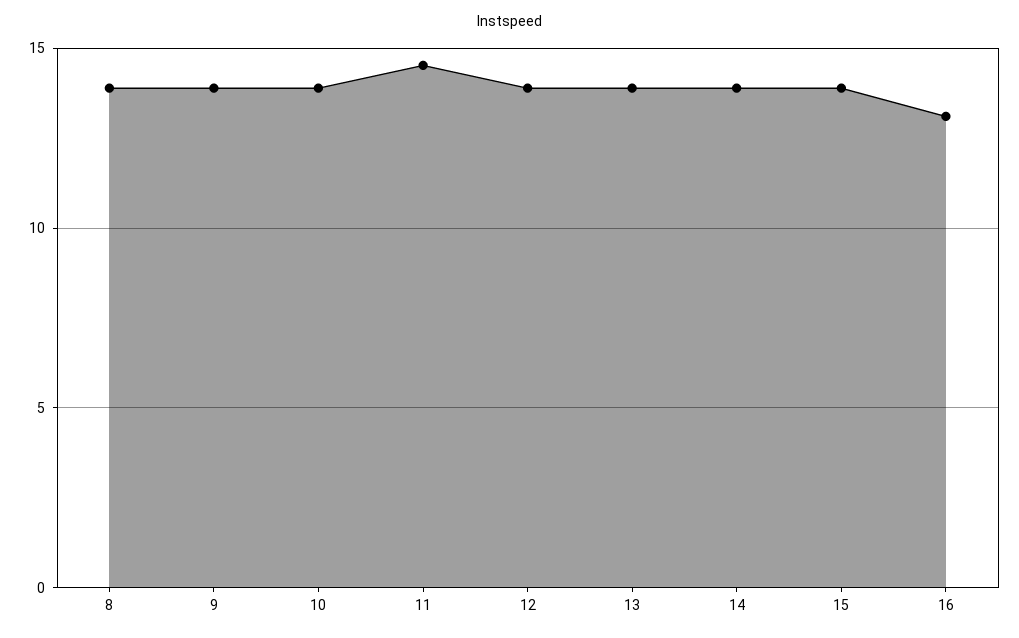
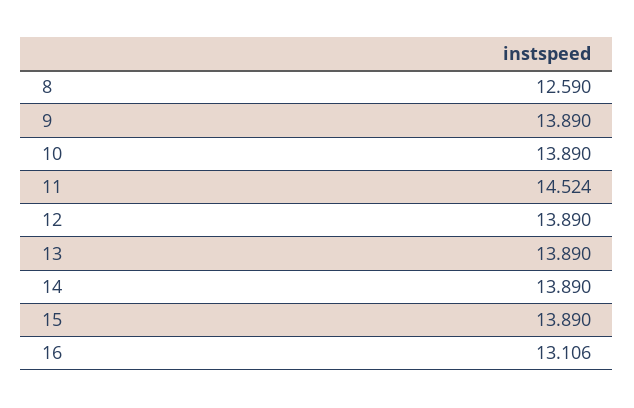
  {
-   "8": 14,
+   "8": 12.59,
    "9": 13.89,
    "10": 13.89,
    "11": 14.524,
    "12": 13.89,
    "13": 13.89,
    "14": 13.89,
    "15": 13.89,
    "16": 13.106
  }

